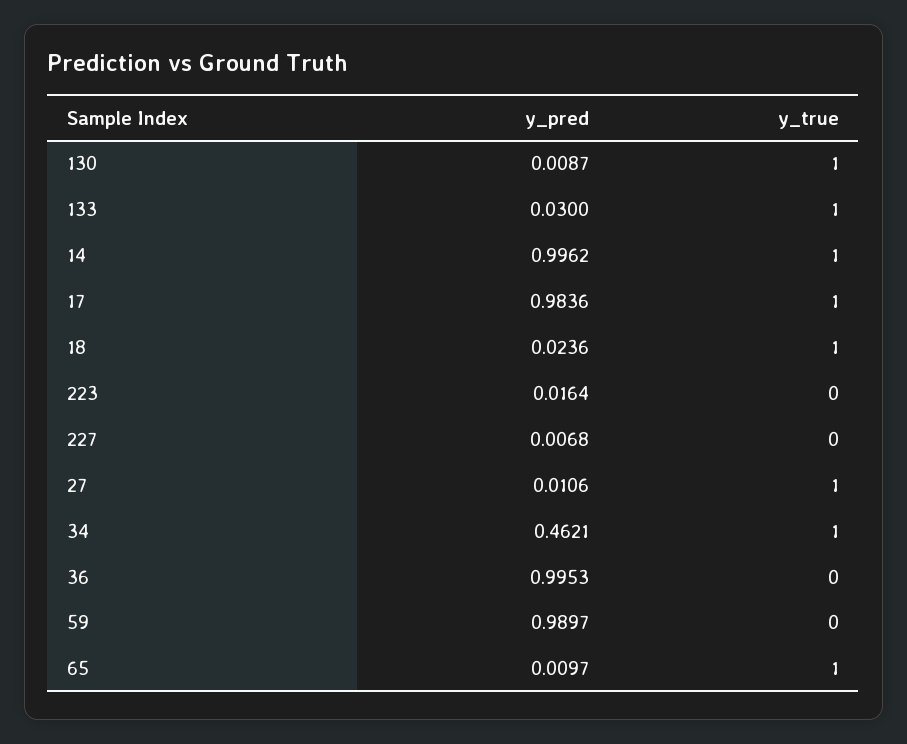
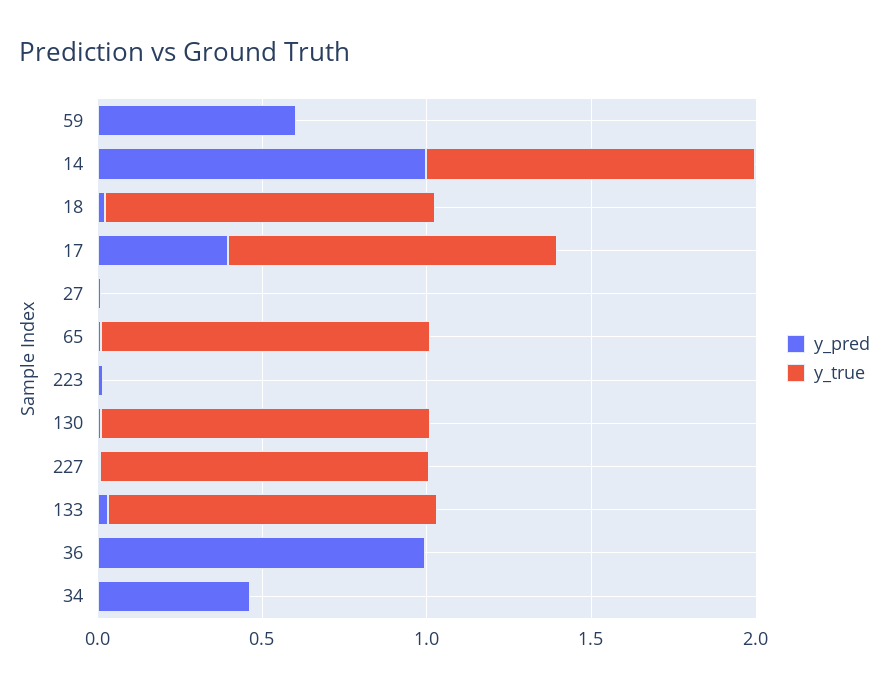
  {
    "y_pred": {
      "130": 0.0087,
      "133": 0.03,
      "14": 0.9962,
-     "17": 0.9836,
+     "17": 0.4,
      "18": 0.0236,
      "223": 0.0164,
      "227": 0.0068,
      "27": 0.0106,
      "34": 0.4621,
      "36": 0.9953,
-     "59": 0.9897,
+     "59": 0.6,
      "65": 0.0097
    },
    "y_true": {
      "130": 1,
      "133": 1,
      "14": 1,
      "17": 1,
      "18": 1,
      "223": 0,
-     "227": 0,
+     "227": 1,
-     "27": 1,
+     "27": 0,
-     "34": 1,
+     "34": 0,
      "36": 0,
      "59": 0,
      "65": 1
    }
  }

